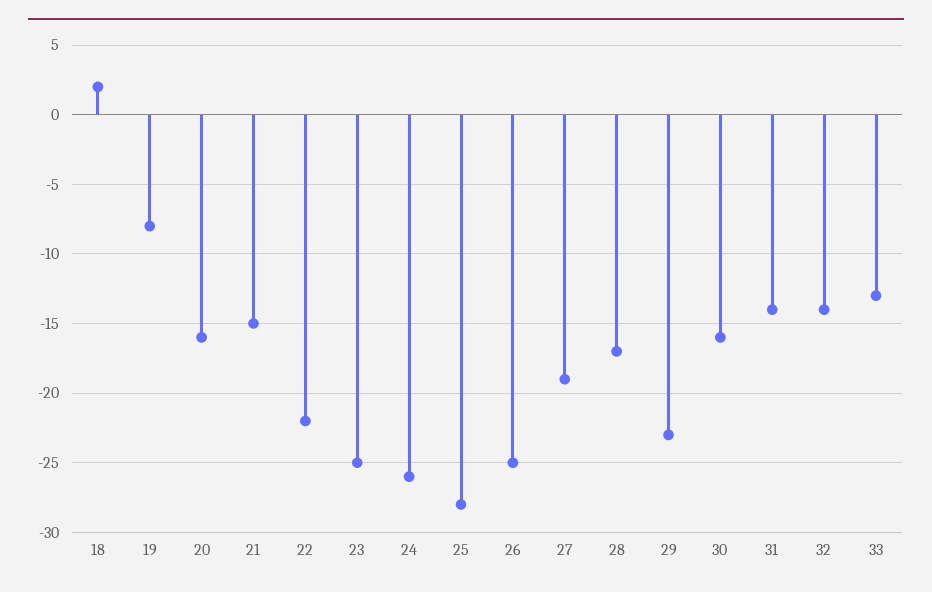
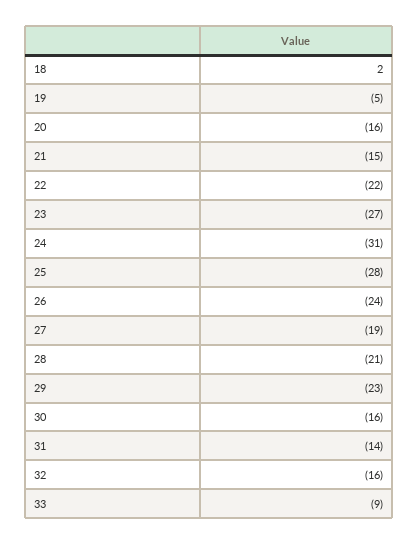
  {
    "18": 2,
-   "19": -8,
+   "19": -5,
    "20": -16,
    "21": -15,
    "22": -22,
-   "23": -25,
+   "23": -27,
-   "24": -26,
+   "24": -31,
    "25": -28,
-   "26": -25,
+   "26": -24,
    "27": -19,
-   "28": -17,
+   "28": -21,
    "29": -23,
    "30": -16,
    "31": -14,
-   "32": -14,
+   "32": -16,
-   "33": -13
+   "33": -9
  }

